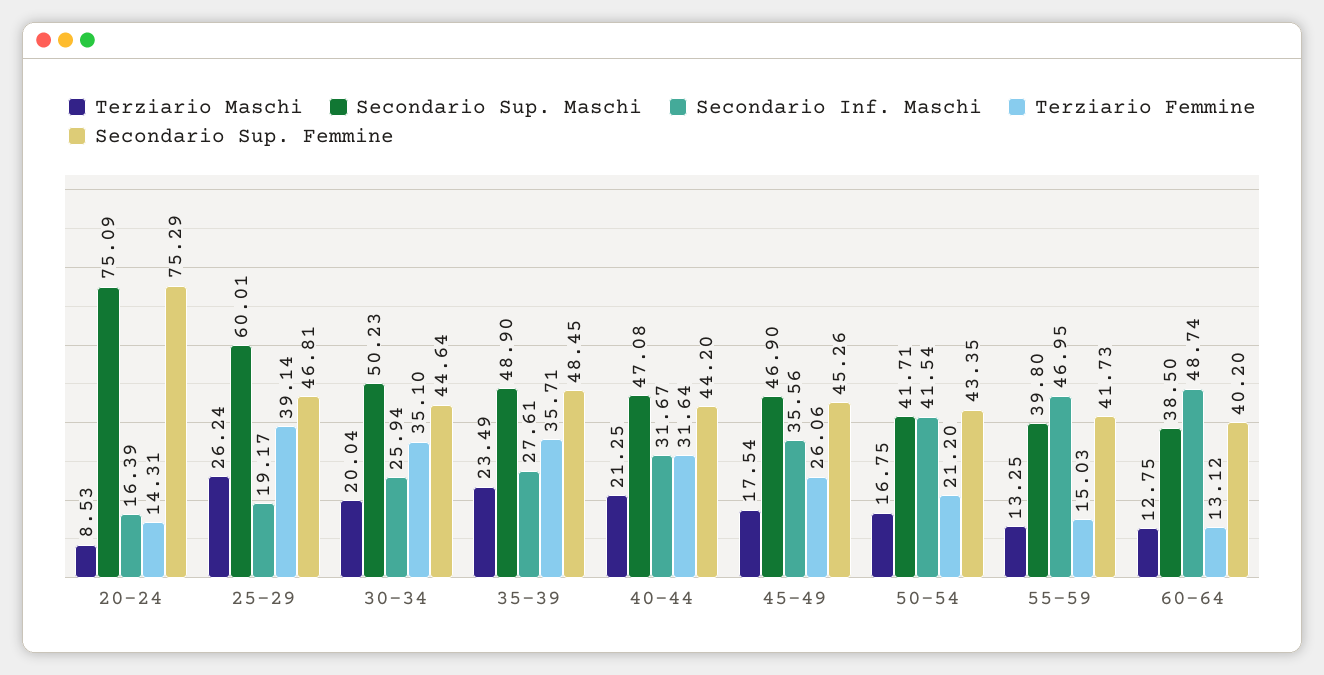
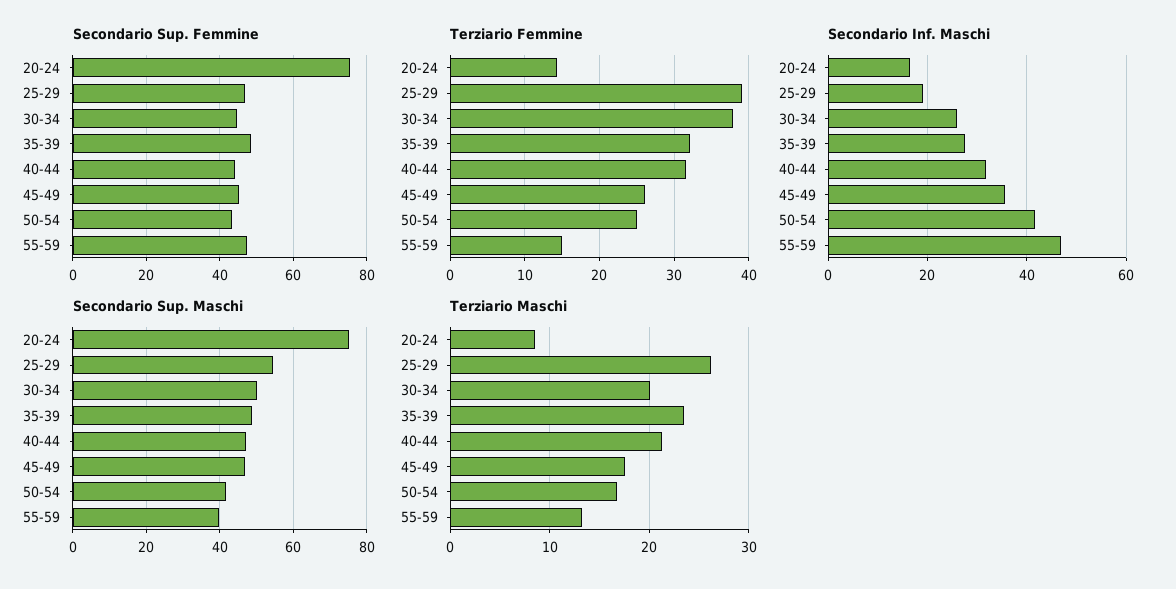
  {
    "Terziario Maschi": {
      "20-24": 8.53,
      "25-29": 26.24,
      "30-34": 20.04,
      "35-39": 23.49,
      "40-44": 21.25,
      "45-49": 17.54,
      "50-54": 16.75,
-     "55-59": 13.25,
+     "55-59": 13.25
-     "60-64": 12.75
    },
    "Secondario Sup. Maschi": {
      "20-24": 75.09,
-     "25-29": 60.01,
+     "25-29": 54,
      "30-34": 50.23,
      "35-39": 48.9,
      "40-44": 47.08,
      "45-49": 46.9,
      "50-54": 41.71,
-     "55-59": 39.8,
+     "55-59": 39.8
-     "60-64": 38.5
    },
    "Secondario Inf. Maschi": {
      "20-24": 16.39,
      "25-29": 19.17,
      "30-34": 25.94,
      "35-39": 27.61,
      "40-44": 31.67,
      "45-49": 35.56,
      "50-54": 41.54,
-     "55-59": 46.95,
+     "55-59": 46.95
-     "60-64": 48.74
    },
    "Terziario Femmine": {
      "20-24": 14.31,
      "25-29": 39.14,
-     "30-34": 35.1,
+     "30-34": 38,
-     "35-39": 35.71,
+     "35-39": 32,
      "40-44": 31.64,
      "45-49": 26.06,
-     "50-54": 21.2,
+     "50-54": 25,
-     "55-59": 15.03,
+     "55-59": 15.03
-     "60-64": 13.12
    },
    "Secondario Sup. Femmine": {
      "20-24": 75.29,
      "25-29": 46.81,
      "30-34": 44.64,
      "35-39": 48.45,
      "40-44": 44.2,
      "45-49": 45.26,
      "50-54": 43.35,
-     "55-59": 41.73,
+     "55-59": 48
-     "60-64": 40.2
    }
  }

